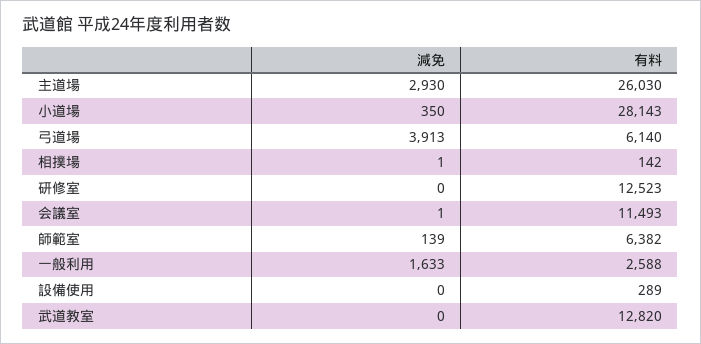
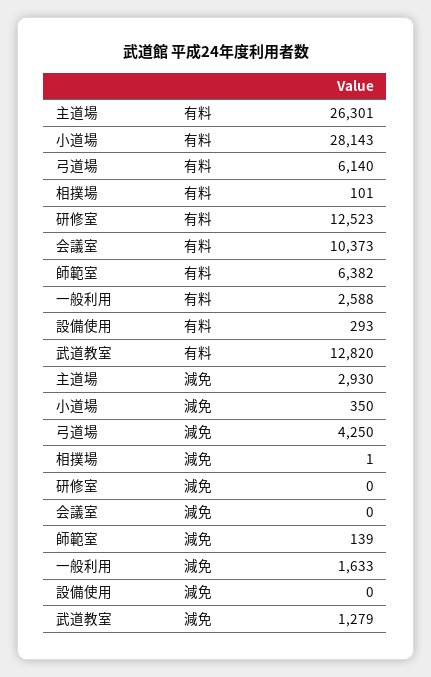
  {
    "減免": {
      "主道場": 2930,
      "小道場": 350,
-     "弓道場": 3913,
+     "弓道場": 4250,
      "相撲場": 1,
      "研修室": 0,
-     "会議室": 1,
+     "会議室": 0,
      "師範室": 139,
      "一般利用": 1633,
      "設備使用": 0,
-     "武道教室": 0
+     "武道教室": 1279
    },
    "有料": {
-     "主道場": 26030,
+     "主道場": 26301,
      "小道場": 28143,
      "弓道場": 6140,
-     "相撲場": 142,
+     "相撲場": 101,
      "研修室": 12523,
-     "会議室": 11493,
+     "会議室": 10373,
      "師範室": 6382,
      "一般利用": 2588,
-     "設備使用": 289,
+     "設備使用": 293,
      "武道教室": 12820
    }
  }

